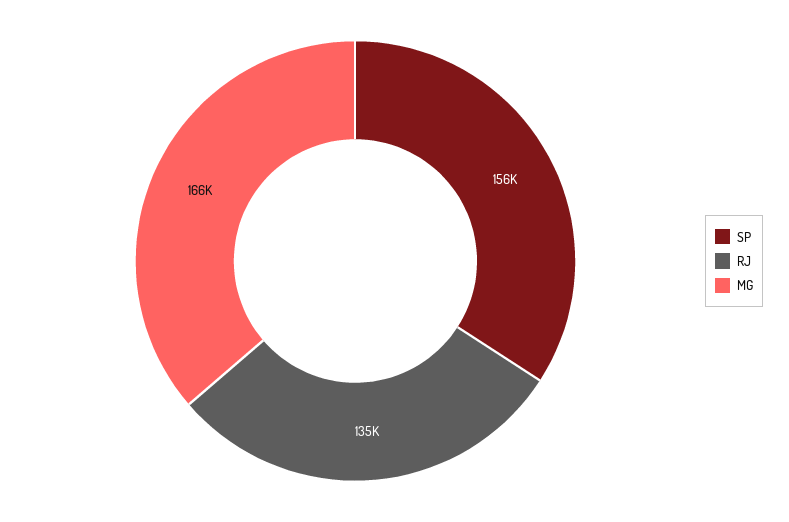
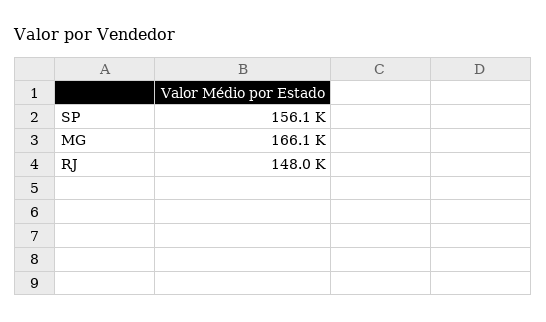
  {
    "SP": 156100,
-   "RJ": 135000,
+   "RJ": 148000,
    "MG": 166100
  }

